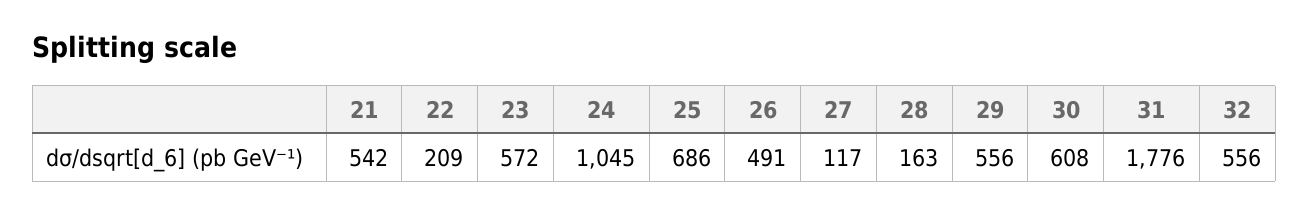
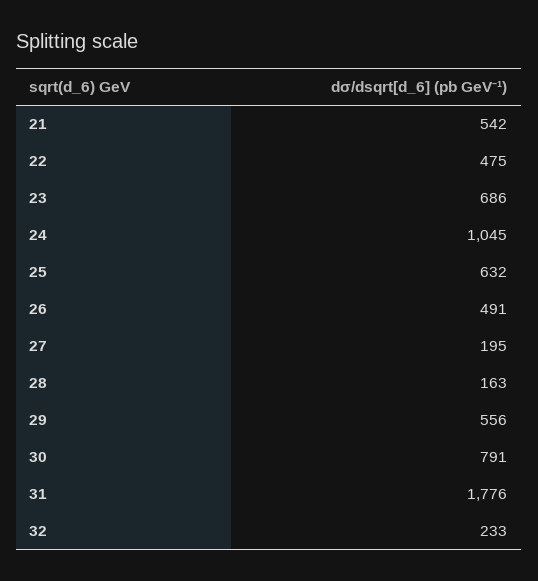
  {
    "21": 542,
-   "22": 209,
+   "22": 475,
-   "23": 572,
+   "23": 686,
    "24": 1045,
-   "25": 686,
+   "25": 632,
    "26": 491,
-   "27": 117,
+   "27": 195,
    "28": 163,
    "29": 556,
-   "30": 608,
+   "30": 791,
    "31": 1776,
-   "32": 556
+   "32": 233
  }

